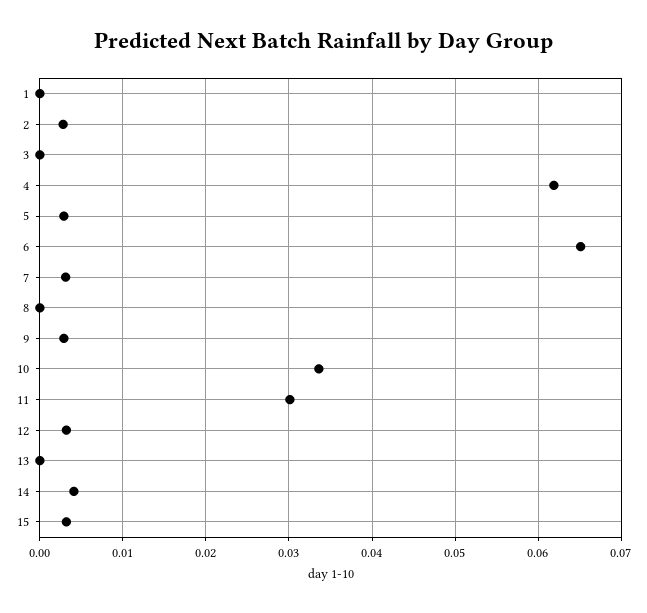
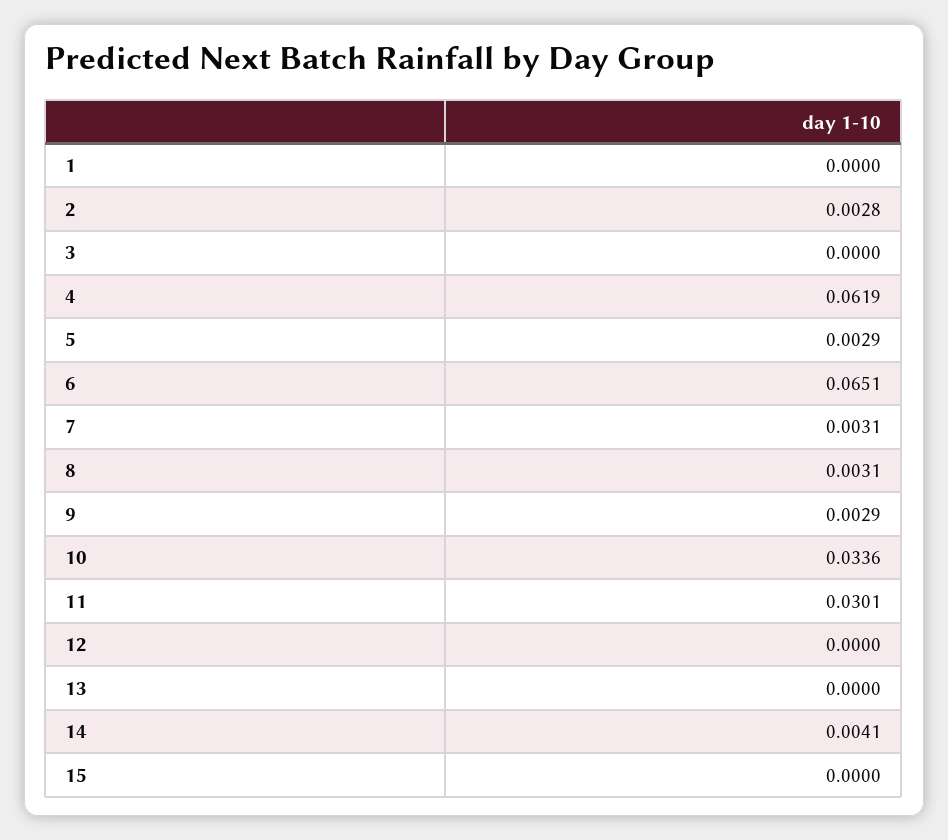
  {
    "1": 0,
    "2": 0.0028,
    "3": 0,
    "4": 0.0619,
    "5": 0.0029,
    "6": 0.0651,
    "7": 0.0031,
-   "8": 0,
+   "8": 0.0031,
    "9": 0.0029,
    "10": 0.0336,
    "11": 0.0301,
-   "12": 0.003,
+   "12": 0,
    "13": 0,
    "14": 0.0041,
-   "15": 0.003
+   "15": 0
  }

